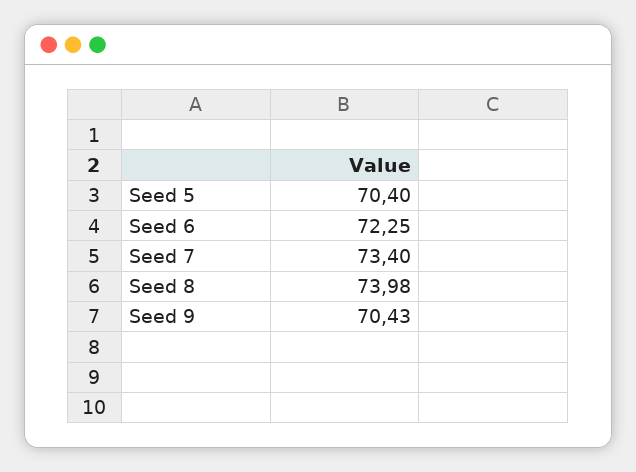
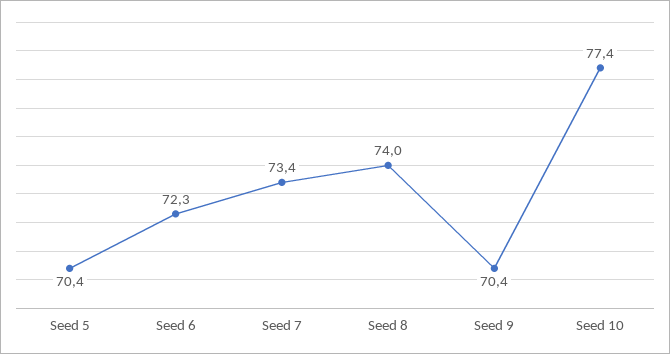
  {
    "Seed 5": 70.4,
    "Seed 6": 72.25,
    "Seed 7": 73.4,
    "Seed 8": 73.98,
-   "Seed 9": 70.43
+   "Seed 9": 70.43,
+   "Seed 10": 77.4
  }

